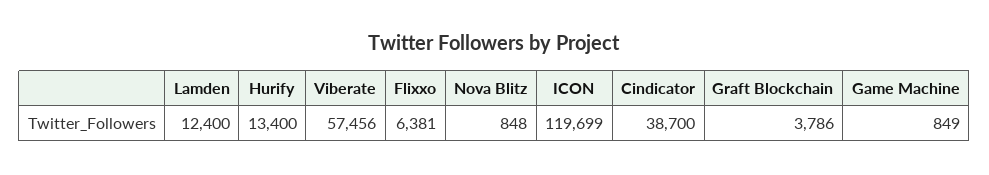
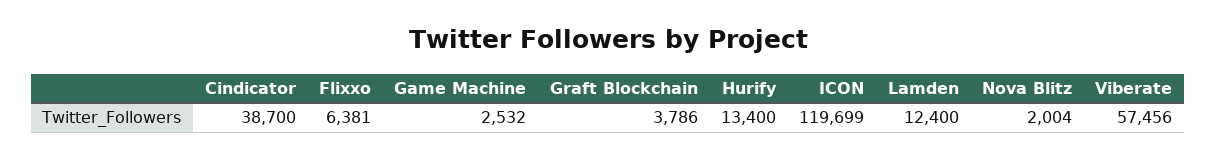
  {
    "Lamden": 12400,
    "Hurify": 13400,
    "Viberate": 57456,
    "Flixxo": 6381,
-   "Nova Blitz": 848,
+   "Nova Blitz": 2004,
    "ICON": 119699,
    "Cindicator": 38700,
    "Graft Blockchain": 3786,
-   "Game Machine": 849
+   "Game Machine": 2532
  }

